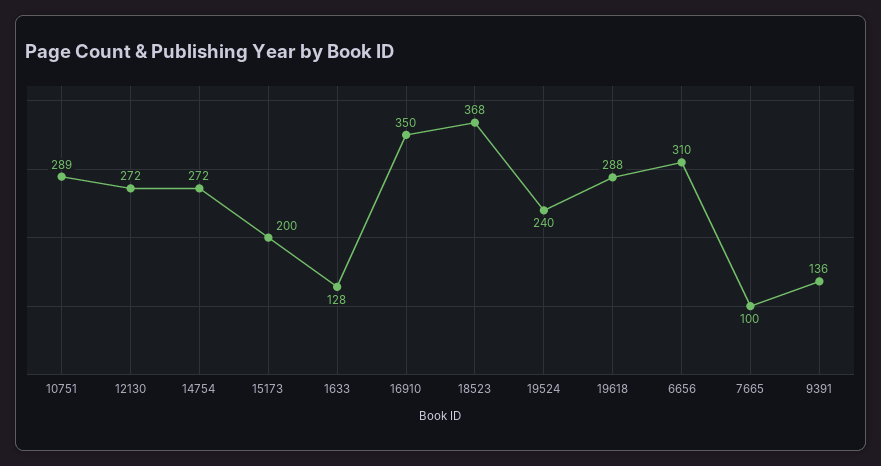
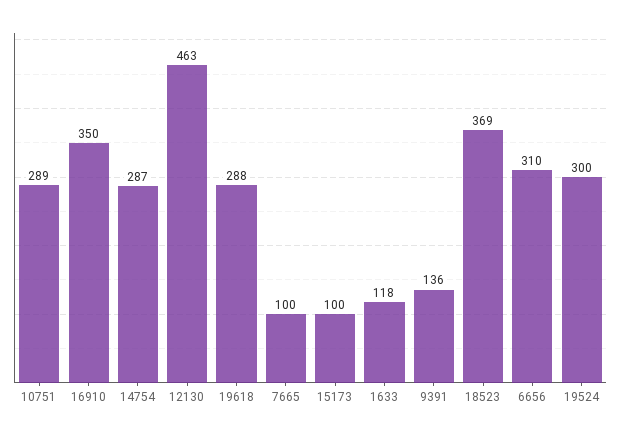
  {
    "10751": 289,
-   "12130": 272,
+   "12130": 463,
-   "14754": 272,
+   "14754": 287,
-   "15173": 200,
+   "15173": 100,
-   "1633": 128,
+   "1633": 118,
    "16910": 350,
-   "18523": 368,
+   "18523": 369,
-   "19524": 240,
+   "19524": 300,
    "19618": 288,
    "6656": 310,
    "7665": 100,
    "9391": 136
  }

